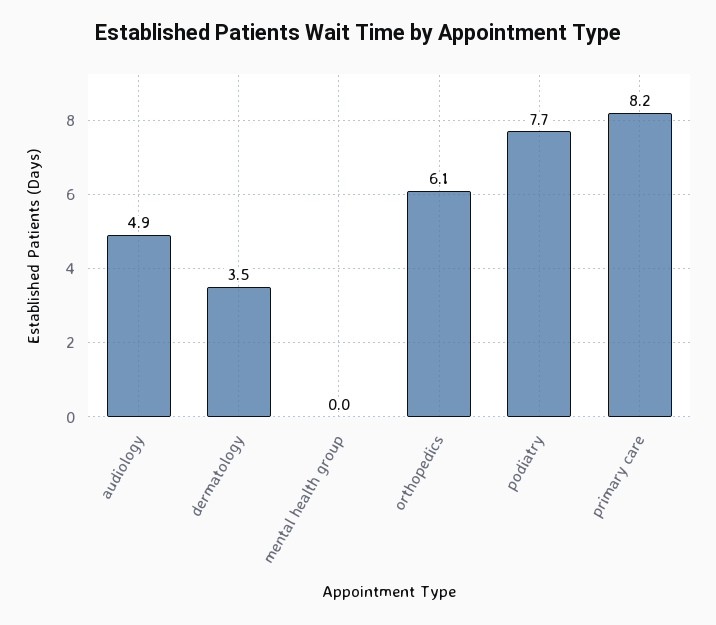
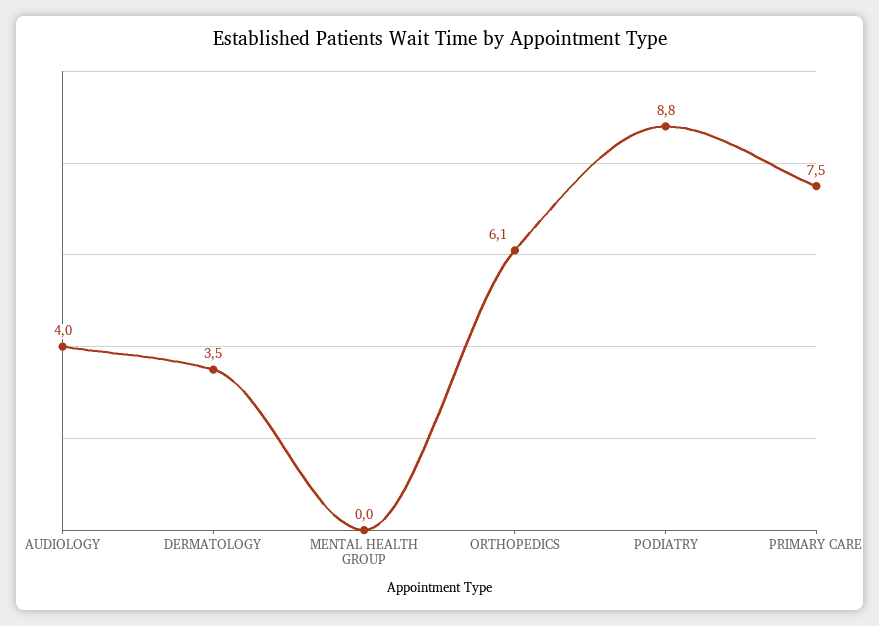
  {
-   "audiology": 4.9,
+   "audiology": 4,
    "dermatology": 3.5,
    "mental health group": 0,
    "orthopedics": 6.1,
-   "podiatry": 7.7,
+   "podiatry": 8.8,
-   "primary care": 8.2
+   "primary care": 7.5
  }

